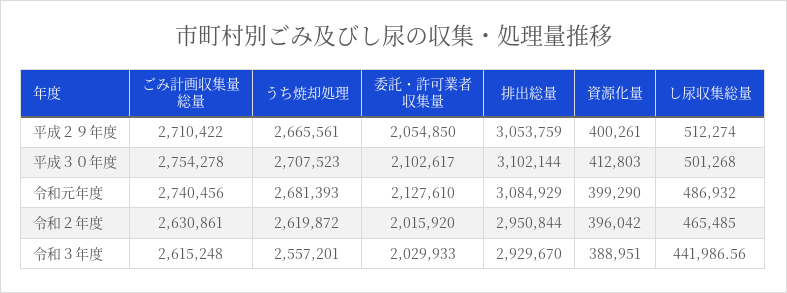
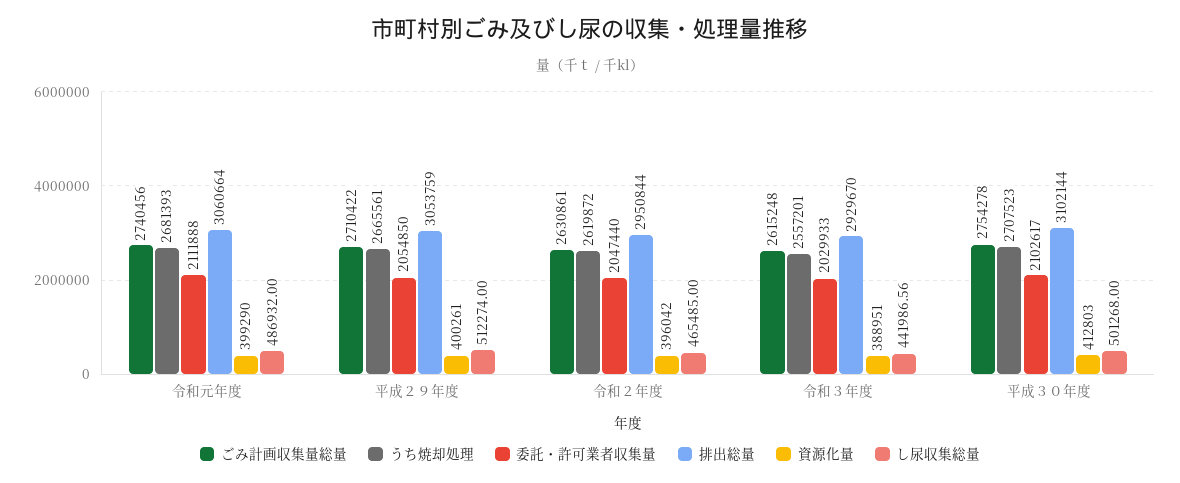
  {
    "ごみ計画収集量総量": {
      "平成２９年度": 2710422,
      "平成３０年度": 2754278,
      "令和元年度": 2740456,
      "令和２年度": 2630861,
      "令和３年度": 2615248
    },
    "うち焼却処理": {
      "平成２９年度": 2665561,
      "平成３０年度": 2707523,
      "令和元年度": 2681393,
      "令和２年度": 2619872,
      "令和３年度": 2557201
    },
    "委託・許可業者収集量": {
      "平成２９年度": 2054850,
      "平成３０年度": 2102617,
-     "令和元年度": 2127610,
+     "令和元年度": 2111888,
-     "令和２年度": 2015920,
+     "令和２年度": 2047440,
      "令和３年度": 2029933
    },
    "排出総量": {
      "平成２９年度": 3053759,
      "平成３０年度": 3102144,
-     "令和元年度": 3084929,
+     "令和元年度": 3060664,
      "令和２年度": 2950844,
      "令和３年度": 2929670
    },
    "資源化量": {
      "平成２９年度": 400261,
      "平成３０年度": 412803,
      "令和元年度": 399290,
      "令和２年度": 396042,
      "令和３年度": 388951
    },
    "し尿収集総量": {
      "平成２９年度": 512274,
      "平成３０年度": 501268,
      "令和元年度": 486932,
      "令和２年度": 465485,
      "令和３年度": 441986.56
    }
  }

